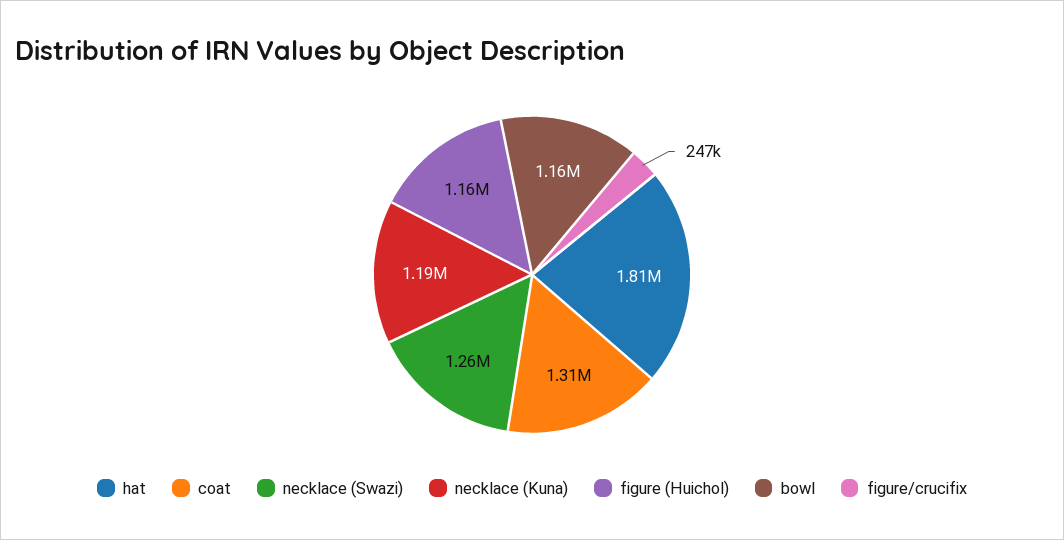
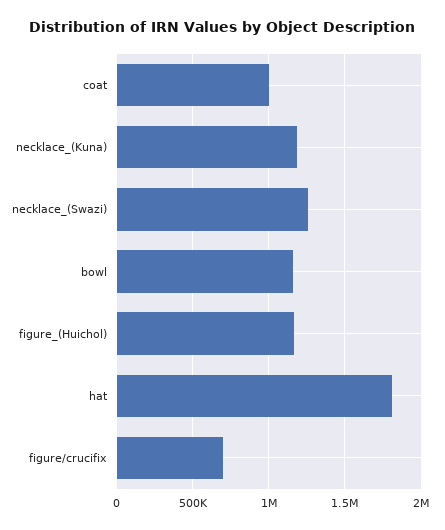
  {
    "hat": 1810000,
-   "coat": 1310000,
+   "coat": 1000000,
    "necklace (Swazi)": 1260000,
    "necklace (Kuna)": 1190000,
    "figure (Huichol)": 1160000,
    "bowl": 1160000,
-   "figure/crucifix": 247000
+   "figure/crucifix": 700000
  }

